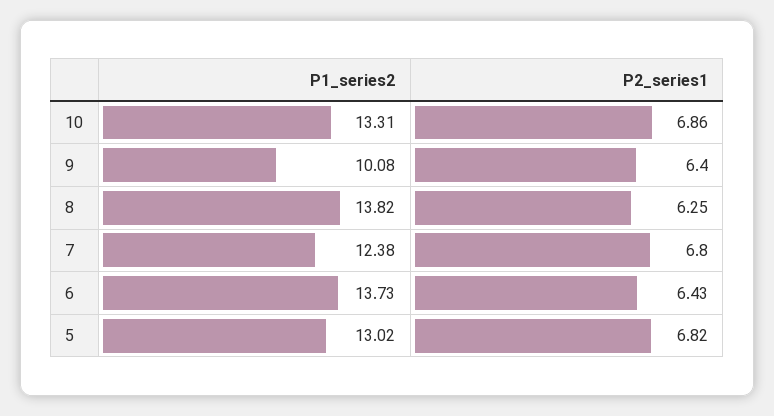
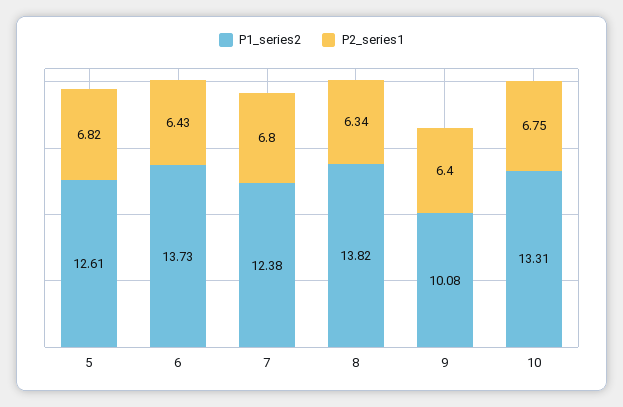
  {
    "P1_series2": {
      "10": 13.31,
      "9": 10.08,
      "8": 13.82,
      "7": 12.38,
      "6": 13.73,
-     "5": 13.02
+     "5": 12.61
    },
    "P2_series1": {
-     "10": 6.86,
+     "10": 6.75,
      "9": 6.4,
-     "8": 6.25,
+     "8": 6.34,
      "7": 6.8,
      "6": 6.43,
      "5": 6.82
    }
  }

